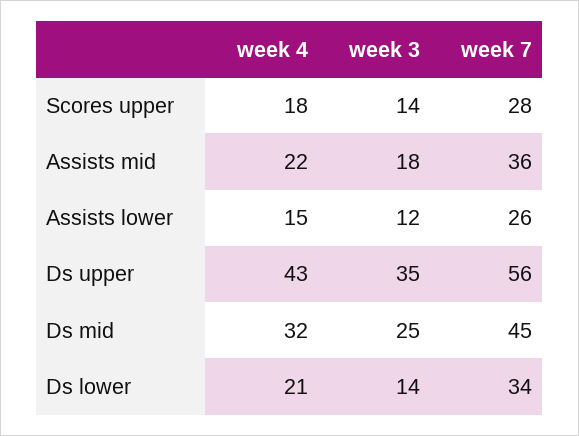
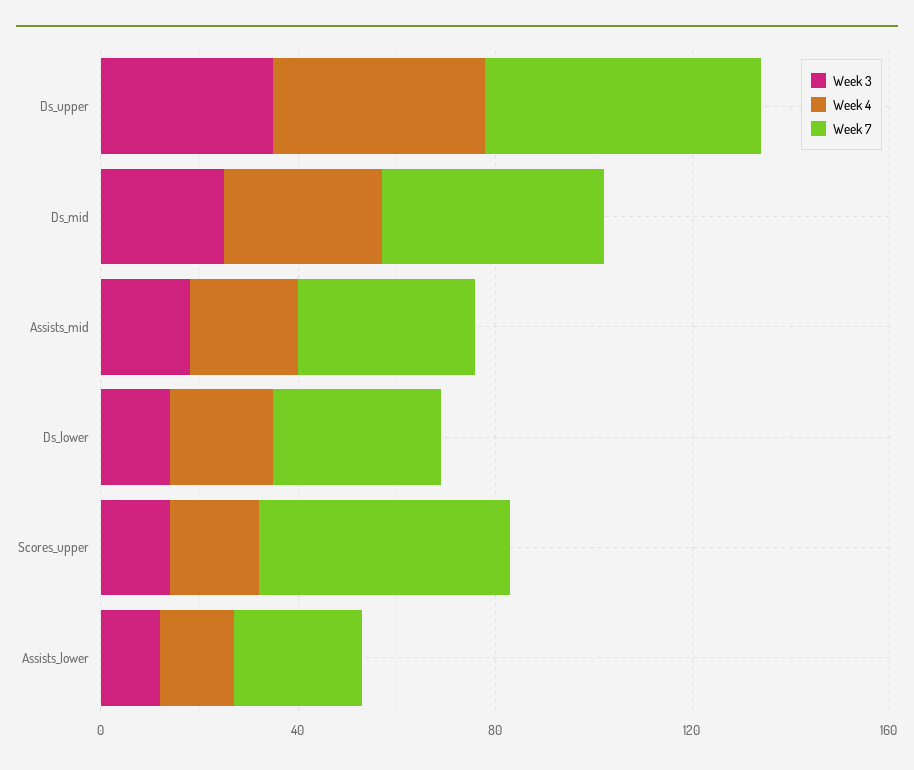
  {
    "week 4": {
      "Scores upper": 18,
      "Assists mid": 22,
      "Assists lower": 15,
      "Ds upper": 43,
      "Ds mid": 32,
      "Ds lower": 21
    },
    "week 3": {
      "Scores upper": 14,
      "Assists mid": 18,
      "Assists lower": 12,
      "Ds upper": 35,
      "Ds mid": 25,
      "Ds lower": 14
    },
    "week 7": {
-     "Scores upper": 28,
+     "Scores upper": 50,
      "Assists mid": 36,
      "Assists lower": 26,
      "Ds upper": 56,
      "Ds mid": 45,
      "Ds lower": 34
    }
  }

